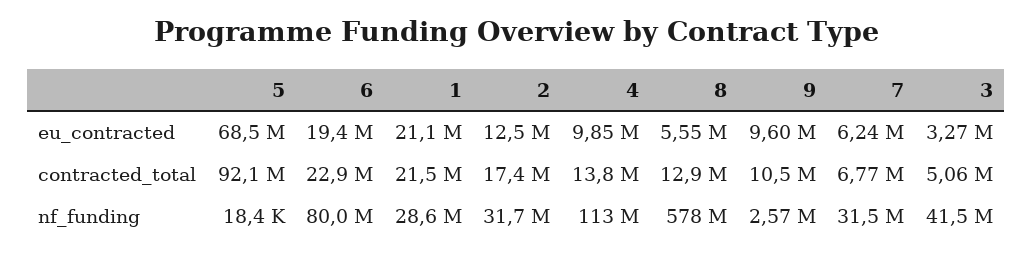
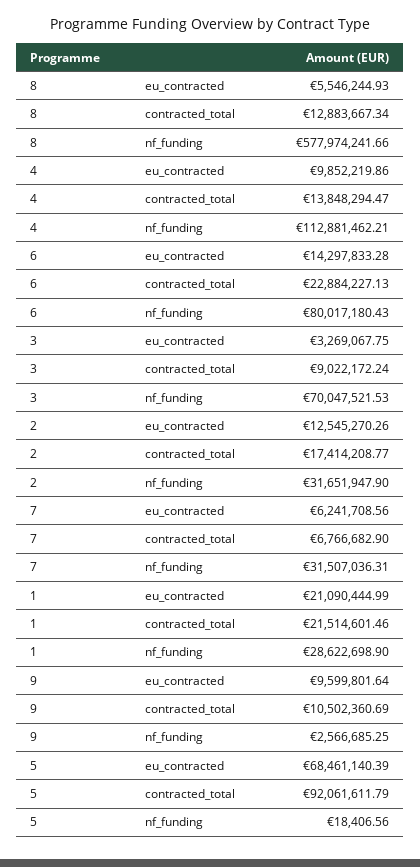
  {
    "5": {
      "eu_contracted": 68461140.39,
      "contracted_total": 92061611.79,
      "nf_funding": 18406.56
    },
    "6": {
-     "eu_contracted": 19400000,
+     "eu_contracted": 14297833.28,
      "contracted_total": 22884227.13,
      "nf_funding": 80017180.43
    },
    "1": {
      "eu_contracted": 21090444.99,
      "contracted_total": 21514601.46,
      "nf_funding": 28622698.9
    },
    "2": {
      "eu_contracted": 12545270.26,
      "contracted_total": 17414208.77,
      "nf_funding": 31651947.9
    },
    "4": {
      "eu_contracted": 9852219.86,
      "contracted_total": 13848294.47,
      "nf_funding": 112881462.21
    },
    "8": {
      "eu_contracted": 5546244.93,
      "contracted_total": 12883667.34,
      "nf_funding": 577974241.66
    },
    "9": {
      "eu_contracted": 9599801.64,
      "contracted_total": 10502360.69,
      "nf_funding": 2566685.25
    },
    "7": {
      "eu_contracted": 6241708.56,
      "contracted_total": 6766682.9,
      "nf_funding": 31507036.31
    },
    "3": {
      "eu_contracted": 3269067.75,
-     "contracted_total": 5060000,
+     "contracted_total": 9022172.24,
-     "nf_funding": 41500000
+     "nf_funding": 70047521.53
    }
  }

